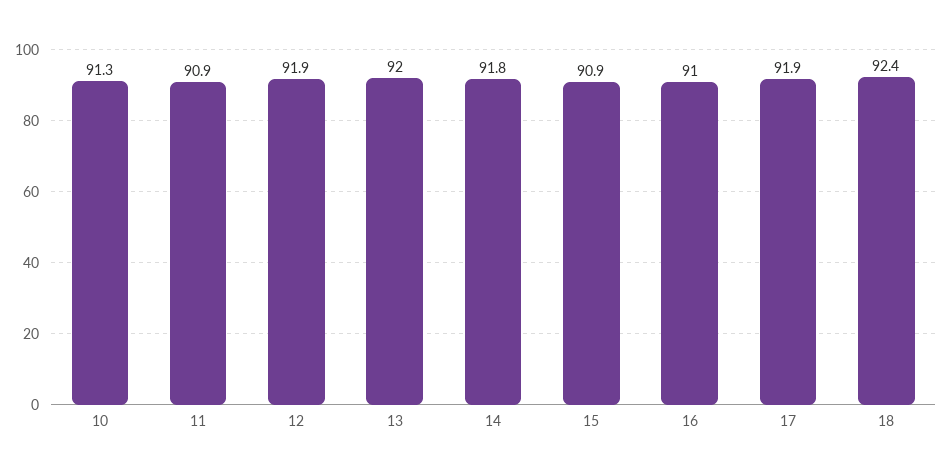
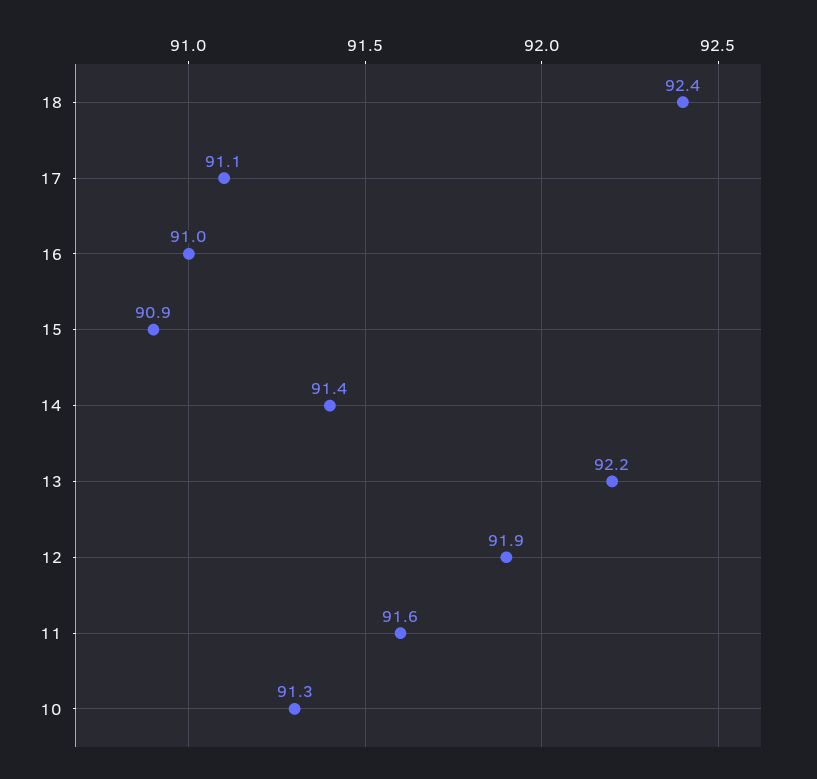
  {
    "10": 91.3,
-   "11": 90.9,
+   "11": 91.6,
    "12": 91.9,
-   "13": 92,
+   "13": 92.2,
-   "14": 91.8,
+   "14": 91.4,
    "15": 90.9,
    "16": 91,
-   "17": 91.9,
+   "17": 91.1,
    "18": 92.4
  }

